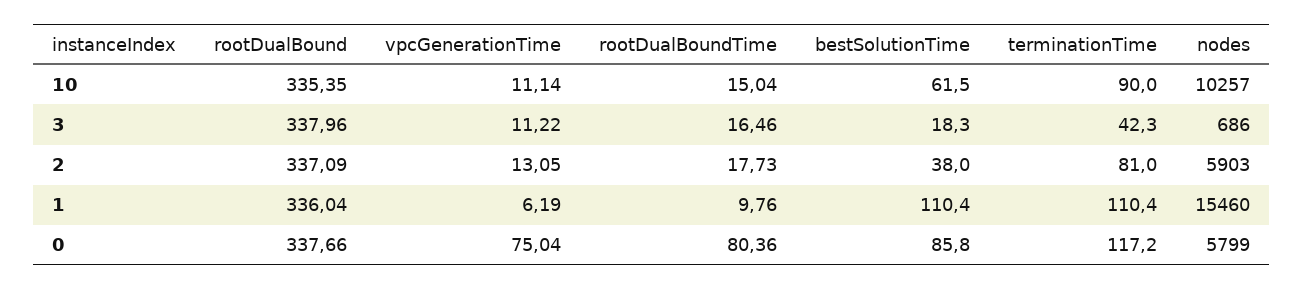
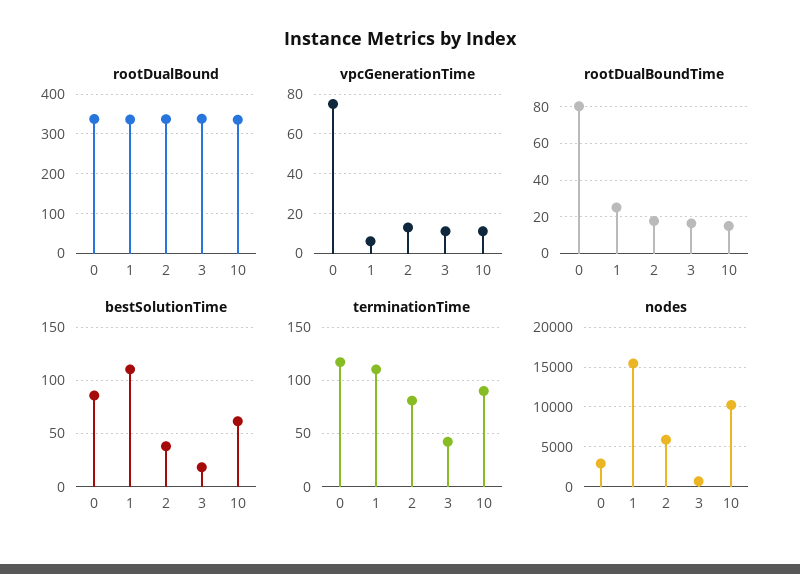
  {
    "rootDualBound": {
      "10": 335.35,
      "3": 337.96,
      "2": 337.09,
      "1": 336.04,
      "0": 337.66
    },
    "vpcGenerationTime": {
      "10": 11.14,
      "3": 11.22,
      "2": 13.05,
      "1": 6.19,
      "0": 75.04
    },
    "rootDualBoundTime": {
      "10": 15.04,
      "3": 16.46,
      "2": 17.73,
-     "1": 9.76,
+     "1": 25,
      "0": 80.36
    },
    "bestSolutionTime": {
      "10": 61.5,
      "3": 18.3,
      "2": 38,
      "1": 110.4,
      "0": 85.8
    },
    "terminationTime": {
      "10": 90,
      "3": 42.3,
      "2": 81,
      "1": 110.4,
      "0": 117.2
    },
    "nodes": {
      "10": 10257,
      "3": 686,
      "2": 5903,
      "1": 15460,
-     "0": 5799
+     "0": 3000
    }
  }

